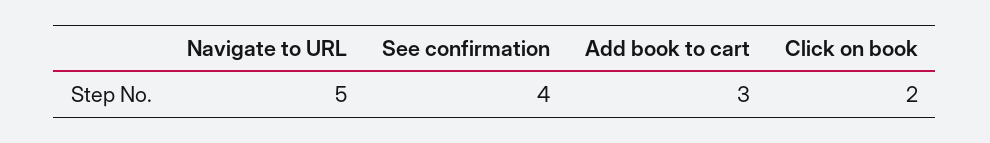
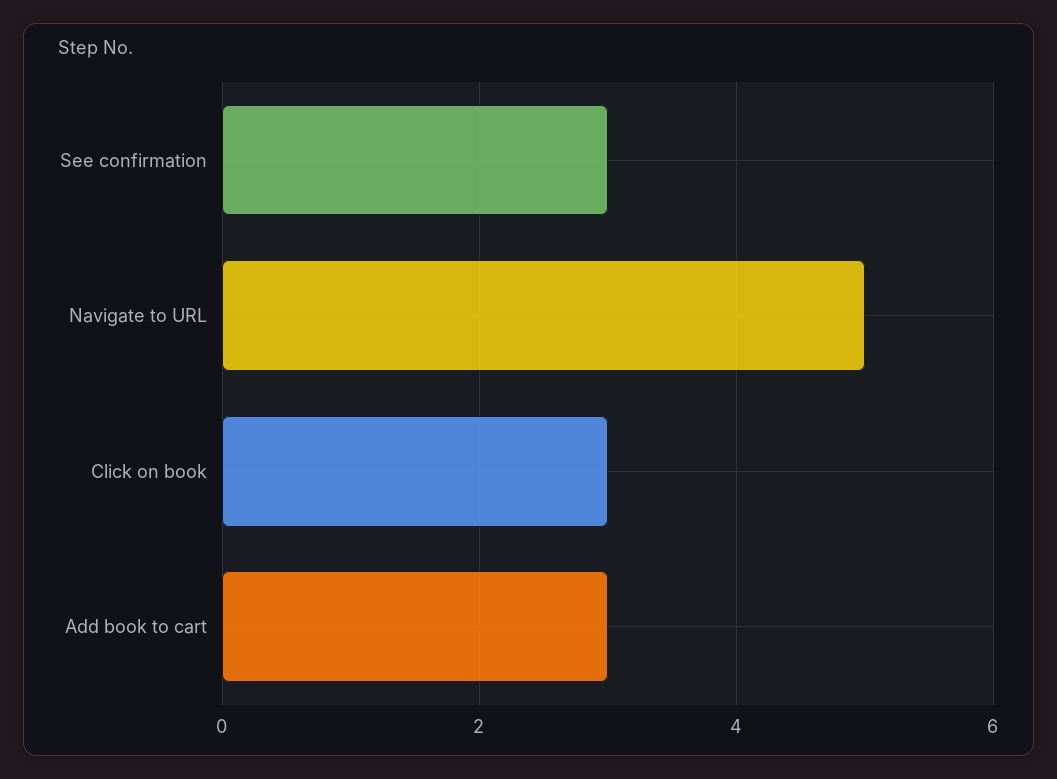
  {
    "Navigate to URL": 5,
-   "See confirmation": 4,
+   "See confirmation": 3,
    "Add book to cart": 3,
-   "Click on book": 2
+   "Click on book": 3
  }

